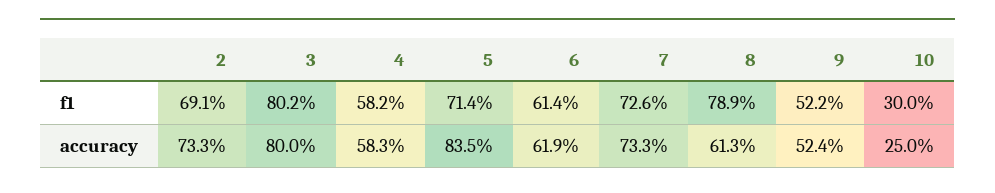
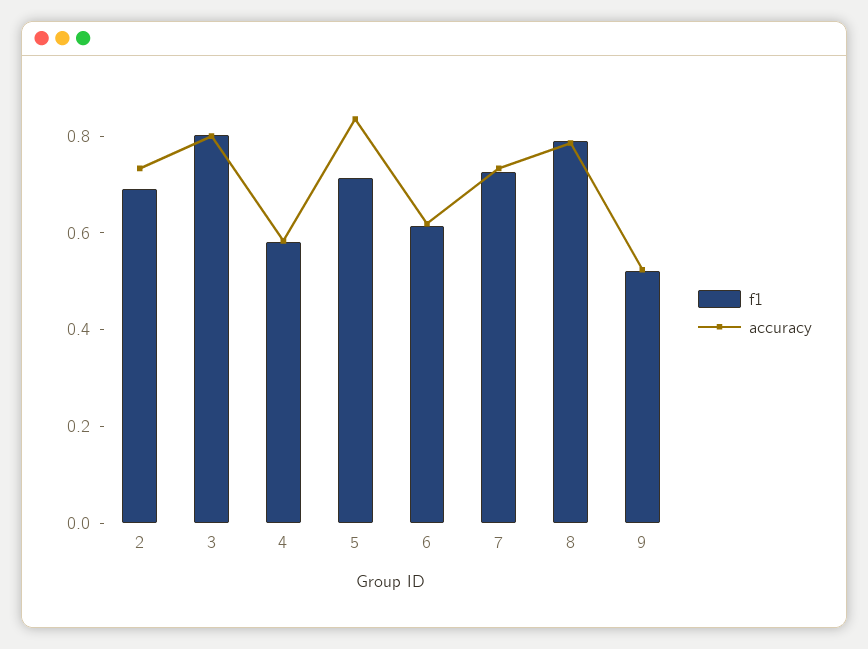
  {
    "f1": {
      "2": 0.691,
      "3": 0.802,
      "4": 0.582,
      "5": 0.714,
      "6": 0.614,
      "7": 0.726,
      "8": 0.789,
-     "9": 0.522,
+     "9": 0.522
-     "10": 0.3
    },
    "accuracy": {
      "2": 0.733,
      "3": 0.8,
      "4": 0.583,
      "5": 0.835,
      "6": 0.619,
      "7": 0.733,
-     "8": 0.613,
+     "8": 0.8,
-     "9": 0.524,
+     "9": 0.524
-     "10": 0.25
    }
  }

